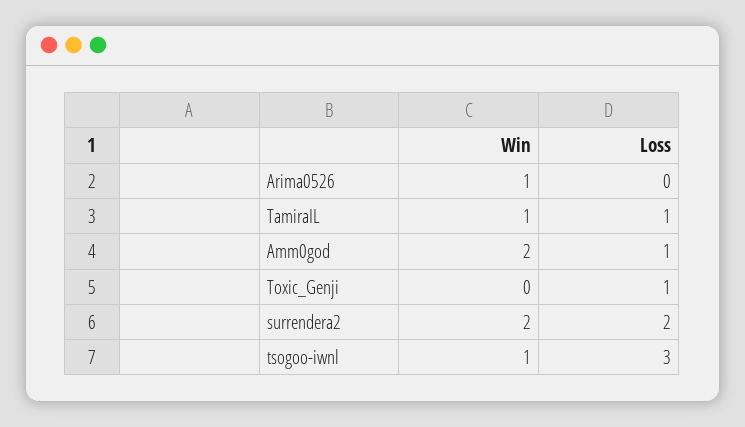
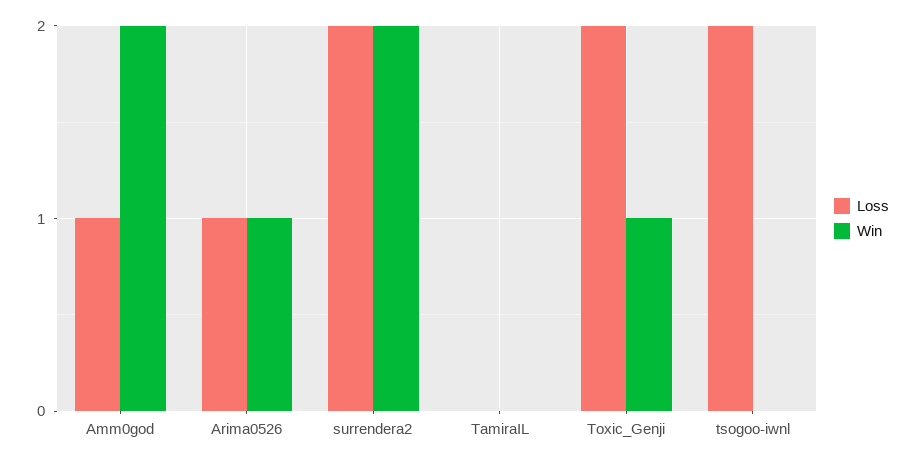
  {
    "Win": {
      "Arima0526": 1,
-     "TamiraIL": 1,
+     "TamiraIL": 0,
      "Amm0god": 2,
-     "Toxic_Genji": 0,
+     "Toxic_Genji": 1,
      "surrendera2": 2,
-     "tsogoo-iwnl": 1
+     "tsogoo-iwnl": 0
    },
    "Loss": {
-     "Arima0526": 0,
+     "Arima0526": 1,
-     "TamiraIL": 1,
+     "TamiraIL": 0,
      "Amm0god": 1,
-     "Toxic_Genji": 1,
+     "Toxic_Genji": 2,
      "surrendera2": 2,
-     "tsogoo-iwnl": 3
+     "tsogoo-iwnl": 2
    }
  }

